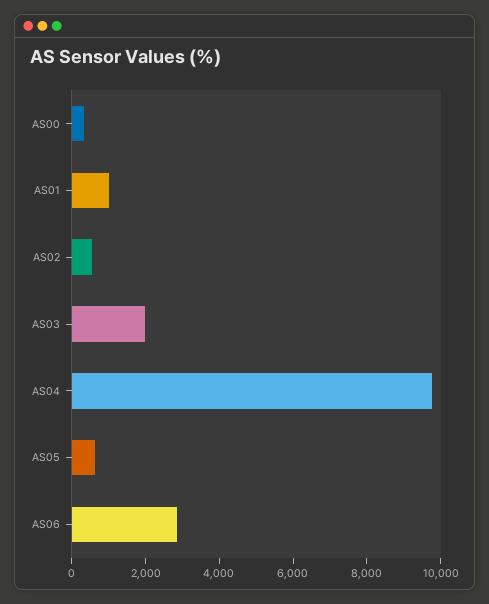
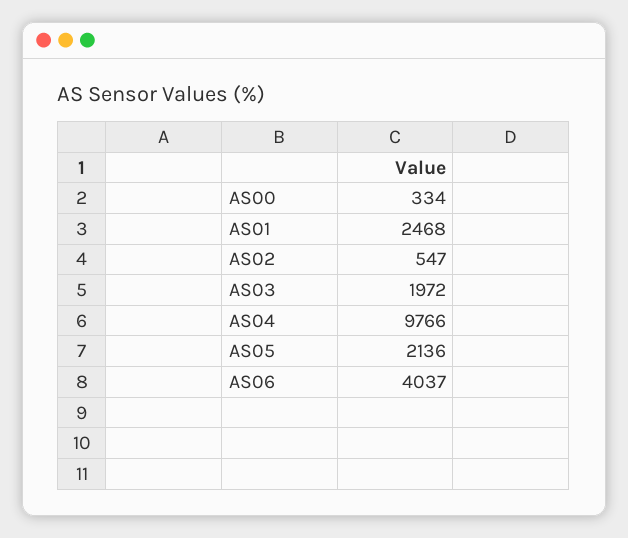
  {
    "AS00": 334,
-   "AS01": 1000,
+   "AS01": 2468,
    "AS02": 547,
    "AS03": 1972,
    "AS04": 9766,
-   "AS05": 500,
+   "AS05": 2136,
-   "AS06": 3000
+   "AS06": 4037
  }

